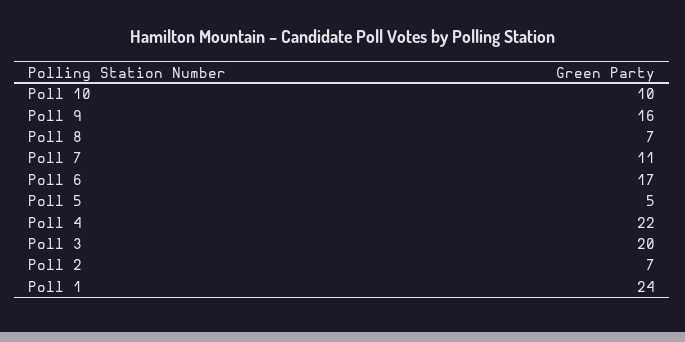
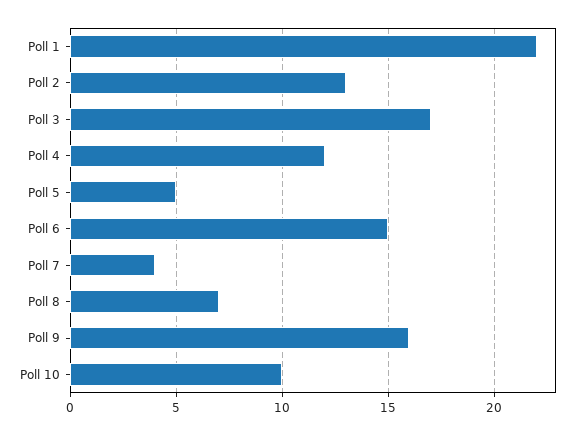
  {
    "Poll 10": 10,
    "Poll 9": 16,
    "Poll 8": 7,
-   "Poll 7": 11,
+   "Poll 7": 4,
-   "Poll 6": 17,
+   "Poll 6": 15,
    "Poll 5": 5,
-   "Poll 4": 22,
+   "Poll 4": 12,
-   "Poll 3": 20,
+   "Poll 3": 17,
-   "Poll 2": 7,
+   "Poll 2": 13,
-   "Poll 1": 24
+   "Poll 1": 22
  }

